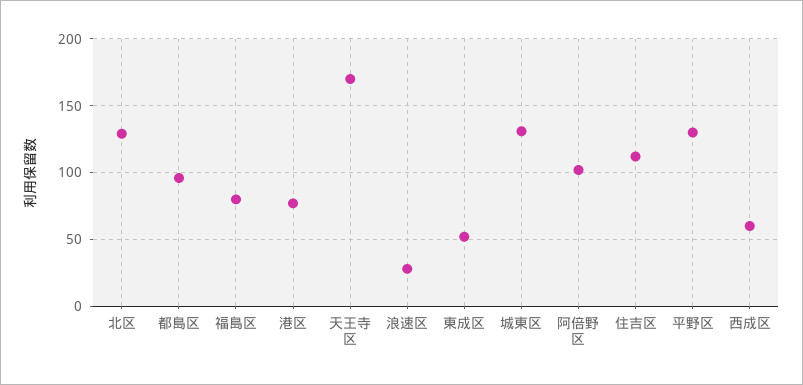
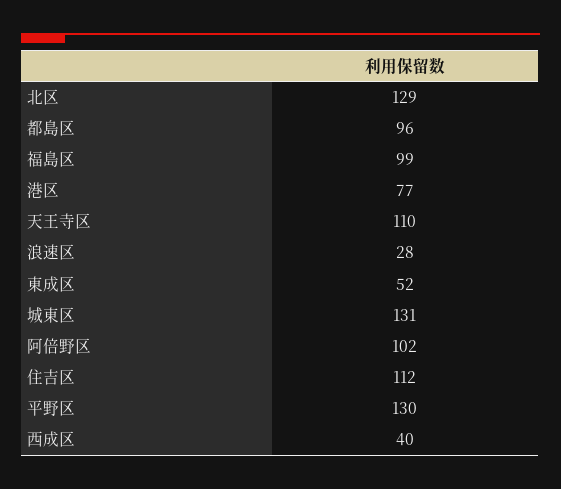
  {
    "北区": 129,
    "都島区": 96,
-   "福島区": 80,
+   "福島区": 99,
    "港区": 77,
-   "天王寺区": 170,
+   "天王寺区": 110,
    "浪速区": 28,
    "東成区": 52,
    "城東区": 131,
    "阿倍野区": 102,
    "住吉区": 112,
    "平野区": 130,
-   "西成区": 60
+   "西成区": 40
  }

